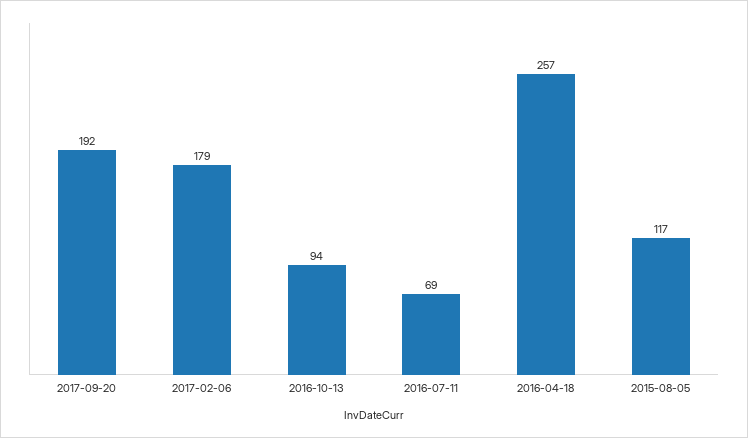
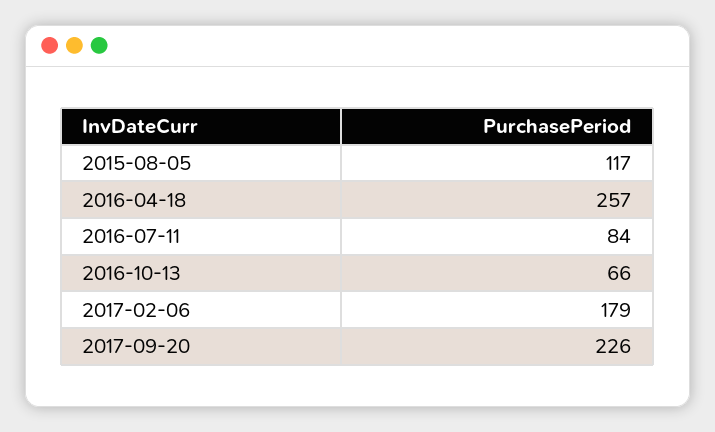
  {
-   "2017-09-20": 192,
+   "2017-09-20": 226,
    "2017-02-06": 179,
-   "2016-10-13": 94,
+   "2016-10-13": 66,
-   "2016-07-11": 69,
+   "2016-07-11": 84,
    "2016-04-18": 257,
    "2015-08-05": 117
  }

